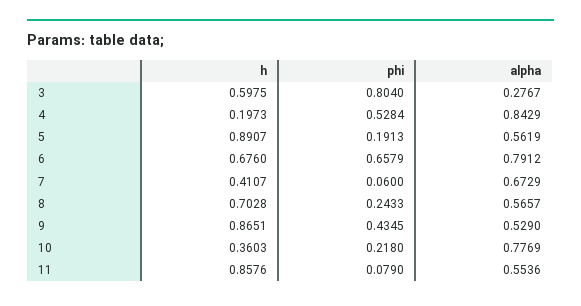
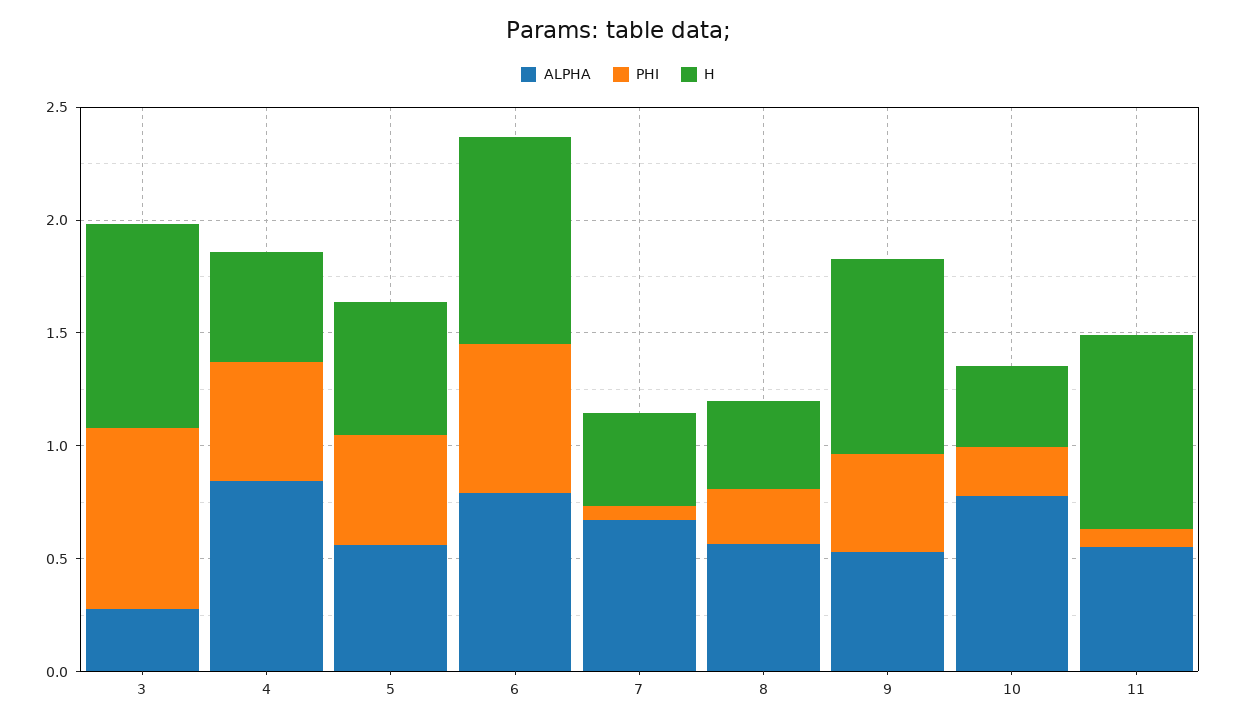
  {
    "h": {
-     "3": 0.5975,
+     "3": 0.9,
-     "4": 0.1973,
+     "4": 0.5,
-     "5": 0.8907,
+     "5": 0.6,
-     "6": 0.676,
+     "6": 0.9,
      "7": 0.4107,
-     "8": 0.7028,
+     "8": 0.4,
      "9": 0.8651,
      "10": 0.3603,
      "11": 0.8576
    },
    "phi": {
      "3": 0.804,
      "4": 0.5284,
-     "5": 0.1913,
+     "5": 0.5,
      "6": 0.6579,
      "7": 0.06,
      "8": 0.2433,
      "9": 0.4345,
      "10": 0.218,
      "11": 0.079
    },
    "alpha": {
      "3": 0.2767,
      "4": 0.8429,
      "5": 0.5619,
      "6": 0.7912,
      "7": 0.6729,
      "8": 0.5657,
      "9": 0.529,
      "10": 0.7769,
      "11": 0.5536
    }
  }

